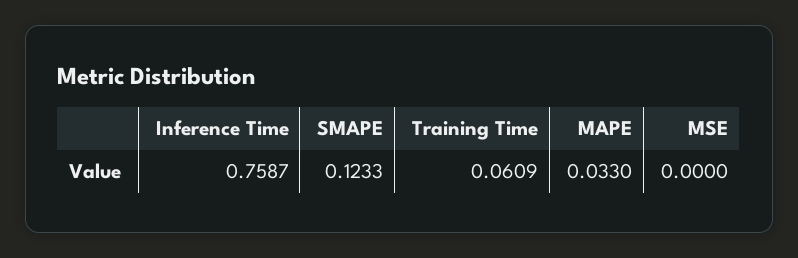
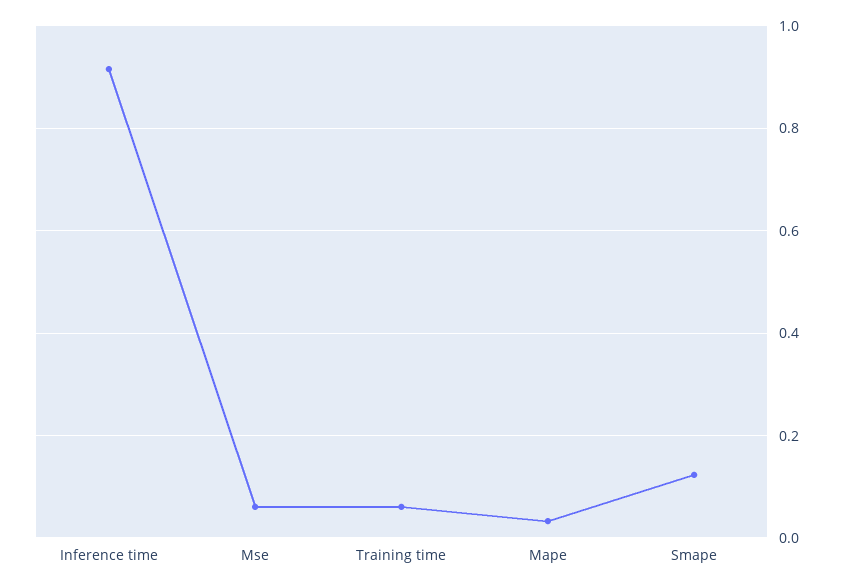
  {
-   "Inference Time": 0.7587,
+   "Inference Time": 0.92,
    "SMAPE": 0.1233,
    "Training Time": 0.0609,
    "MAPE": 0.033,
-   "MSE": 0
+   "MSE": 0.06
  }

